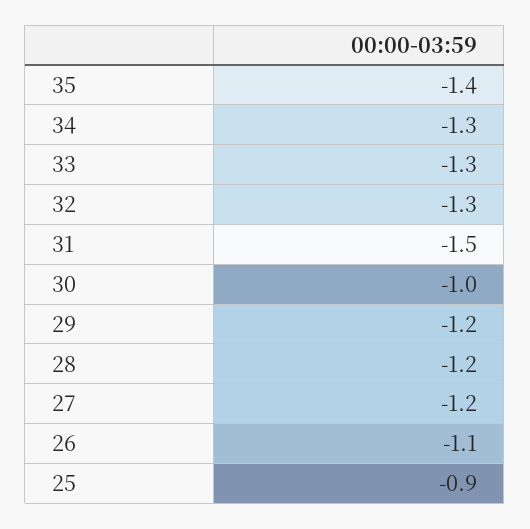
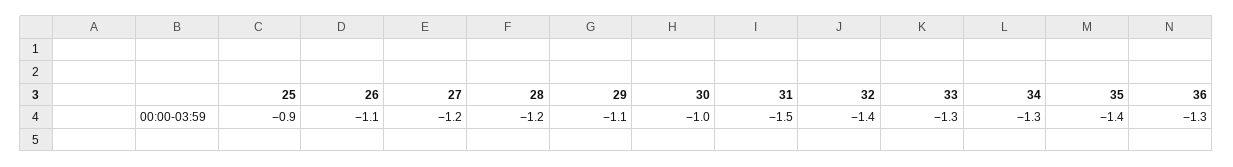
  {
    "35": -1.4,
    "34": -1.3,
    "33": -1.3,
-   "32": -1.3,
+   "32": -1.4,
    "31": -1.5,
    "30": -1,
-   "29": -1.2,
+   "29": -1.1,
    "28": -1.2,
    "27": -1.2,
    "26": -1.1,
-   "25": -0.9
+   "25": -0.9,
+   "36": -1.3
  }

